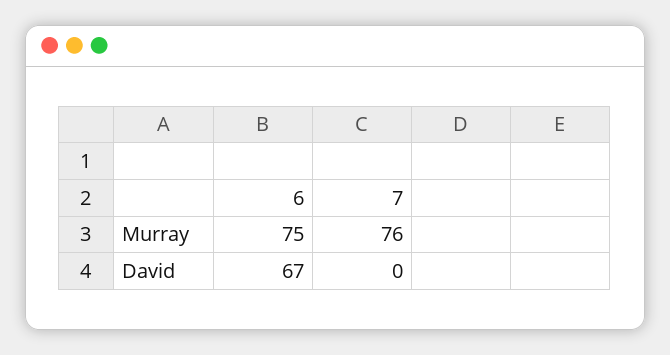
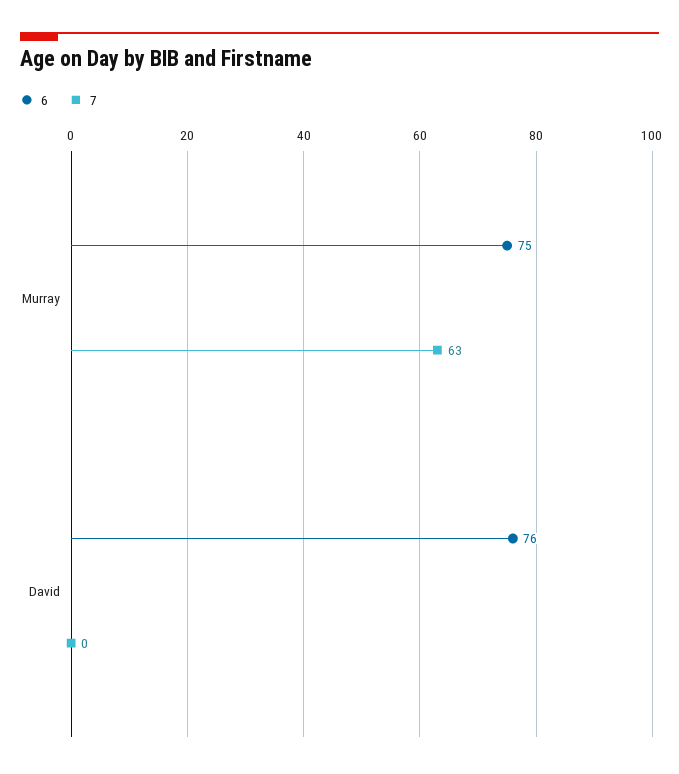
  {
    "6": {
      "Murray": 75,
-     "David": 67
+     "David": 76
    },
    "7": {
-     "Murray": 76,
+     "Murray": 63,
      "David": 0
    }
  }

